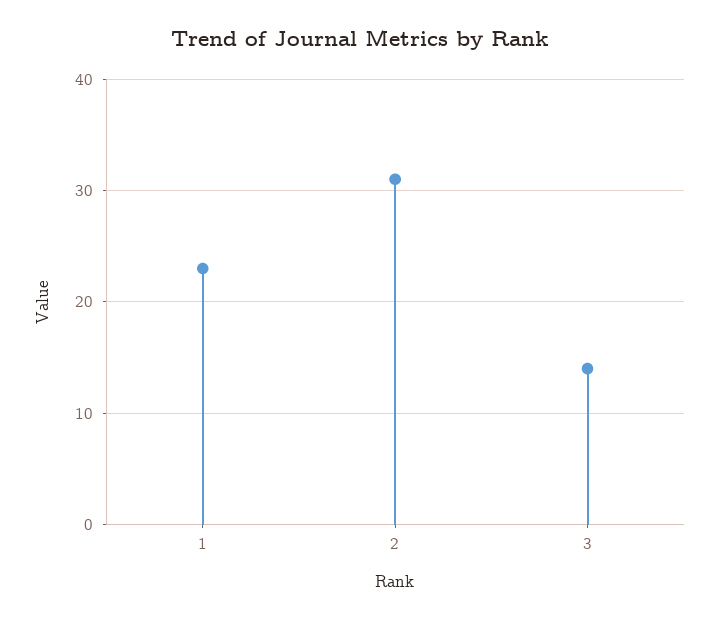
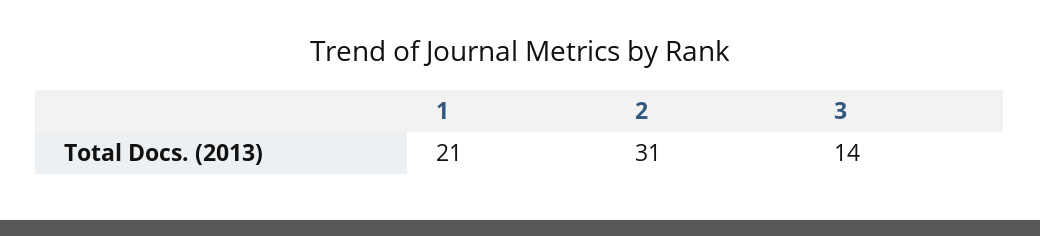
  {
-   "1": 23,
+   "1": 21,
    "2": 31,
    "3": 14
  }

